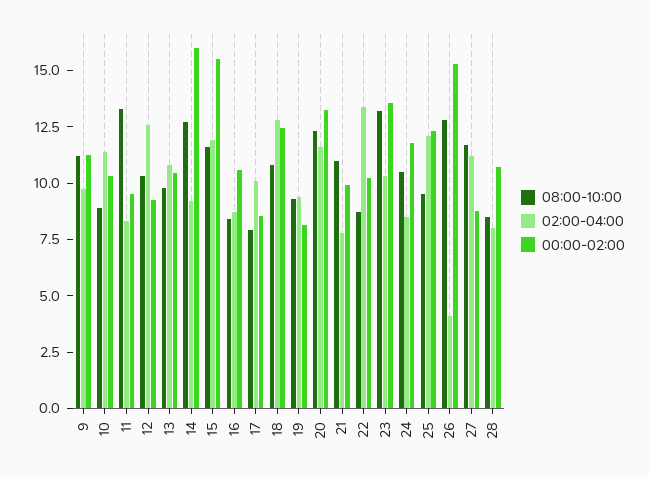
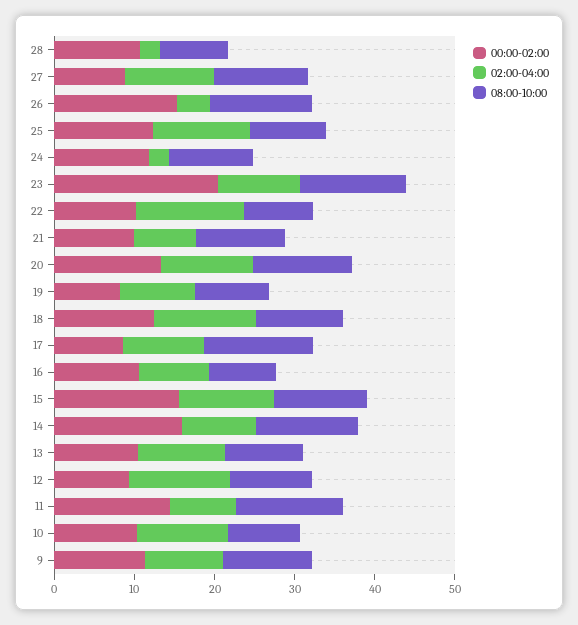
  {
    "08:00-10:00": {
      "9": 11,
      "10": 9,
      "11": 13.5,
      "12": 10.5,
      "13": 10,
      "14": 12.5,
      "15": 11.5,
      "16": 8.5,
-     "17": 8,
+     "17": 14,
      "18": 11,
      "19": 9.5,
      "20": 12.5,
      "21": 11,
      "22": 8.5,
      "23": 13,
      "24": 10.5,
      "25": 9.5,
      "26": 13,
      "27": 11.5,
      "28": 8.5
    },
    "02:00-04:00": {
      "9": 10,
      "10": 11.5,
      "11": 8.5,
      "12": 12.5,
      "13": 11,
      "14": 9,
      "15": 12,
      "16": 8.5,
      "17": 10,
      "18": 13,
      "19": 9.5,
      "20": 11.5,
      "21": 8,
      "22": 13.5,
      "23": 10.5,
-     "24": 8.5,
+     "24": 2,
      "25": 12,
      "26": 4,
      "27": 11,
-     "28": 8
+     "28": 2
    },
    "00:00-02:00": {
      "9": 11.5,
      "10": 10.5,
-     "11": 9.5,
+     "11": 14,
      "12": 9.5,
      "13": 10.5,
      "14": 16,
      "15": 15.5,
      "16": 10.5,
      "17": 8.5,
      "18": 12.5,
      "19": 8,
      "20": 13.5,
      "21": 10,
      "22": 10,
-     "23": 13.5,
+     "23": 20,
      "24": 12,
      "25": 12.5,
      "26": 15.5,
      "27": 9,
      "28": 10.5
    }
  }

